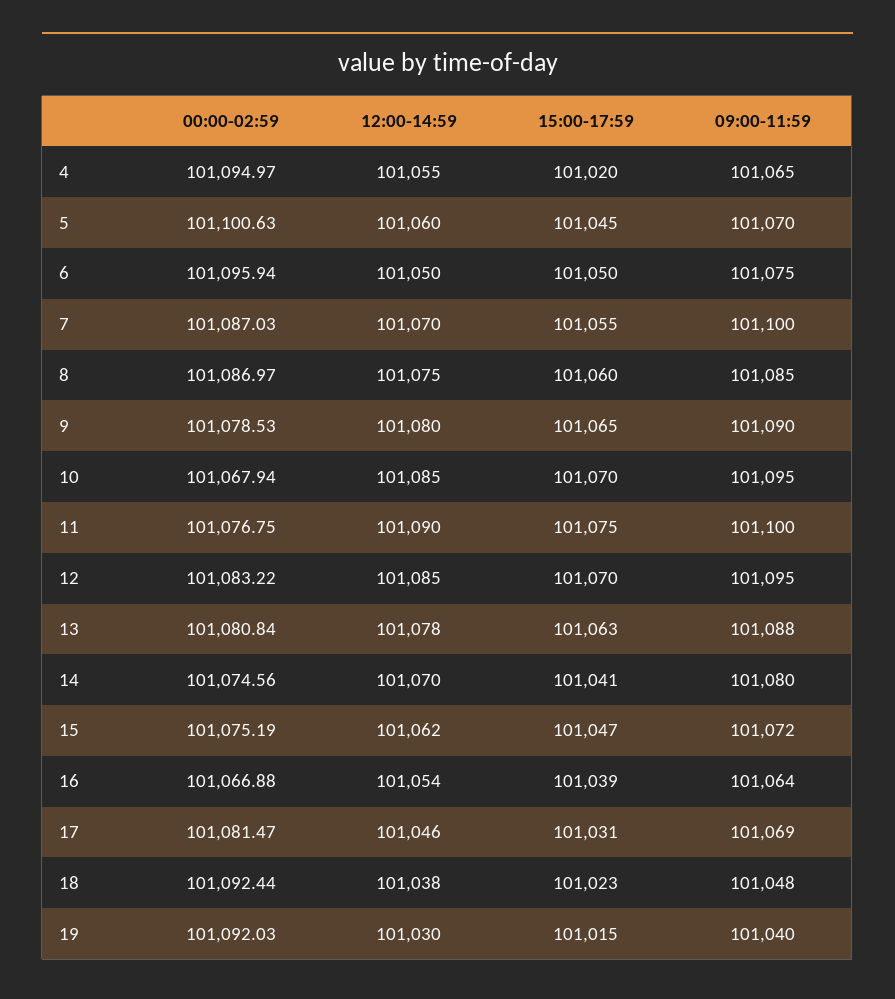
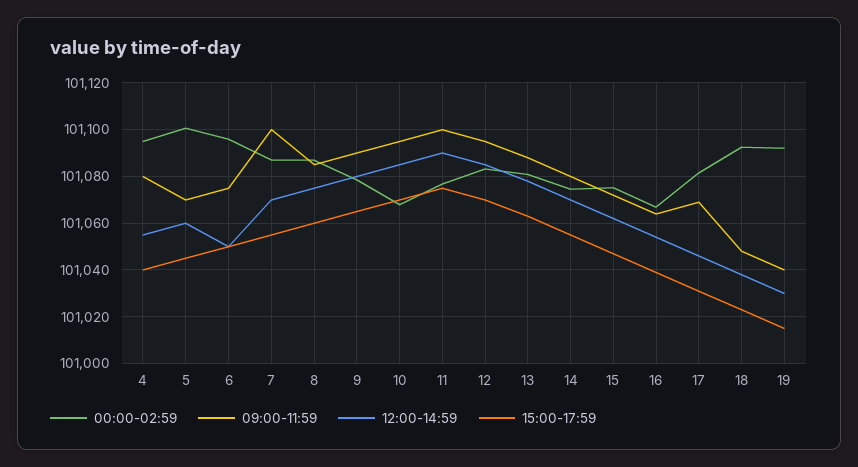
  {
    "00:00-02:59": {
      "4": 101094.97,
      "5": 101100.63,
      "6": 101095.94,
      "7": 101087.03,
      "8": 101086.97,
      "9": 101078.53,
      "10": 101067.94,
      "11": 101076.75,
      "12": 101083.22,
      "13": 101080.84,
      "14": 101074.56,
      "15": 101075.19,
      "16": 101066.88,
      "17": 101081.47,
      "18": 101092.44,
      "19": 101092.03
    },
    "12:00-14:59": {
      "4": 101055,
      "5": 101060,
      "6": 101050,
      "7": 101070,
      "8": 101075,
      "9": 101080,
      "10": 101085,
      "11": 101090,
      "12": 101085,
      "13": 101078,
      "14": 101070,
      "15": 101062,
      "16": 101054,
      "17": 101046,
      "18": 101038,
      "19": 101030
    },
    "15:00-17:59": {
-     "4": 101020,
+     "4": 101040,
      "5": 101045,
      "6": 101050,
      "7": 101055,
      "8": 101060,
      "9": 101065,
      "10": 101070,
      "11": 101075,
      "12": 101070,
      "13": 101063,
-     "14": 101041,
+     "14": 101055,
      "15": 101047,
      "16": 101039,
      "17": 101031,
      "18": 101023,
      "19": 101015
    },
    "09:00-11:59": {
-     "4": 101065,
+     "4": 101080,
      "5": 101070,
      "6": 101075,
      "7": 101100,
      "8": 101085,
      "9": 101090,
      "10": 101095,
      "11": 101100,
      "12": 101095,
      "13": 101088,
      "14": 101080,
      "15": 101072,
      "16": 101064,
      "17": 101069,
      "18": 101048,
      "19": 101040
    }
  }

